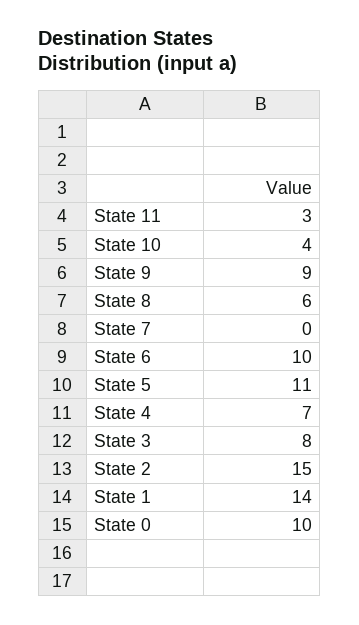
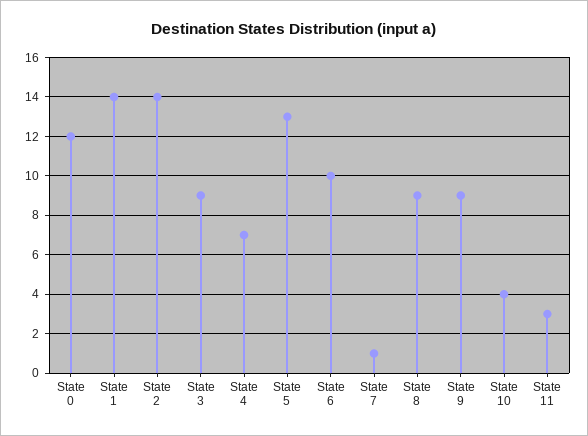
  {
    "State 11": 3,
    "State 10": 4,
    "State 9": 9,
-   "State 8": 6,
+   "State 8": 9,
-   "State 7": 0,
+   "State 7": 1,
    "State 6": 10,
-   "State 5": 11,
+   "State 5": 13,
    "State 4": 7,
-   "State 3": 8,
+   "State 3": 9,
-   "State 2": 15,
+   "State 2": 14,
    "State 1": 14,
-   "State 0": 10
+   "State 0": 12
  }

